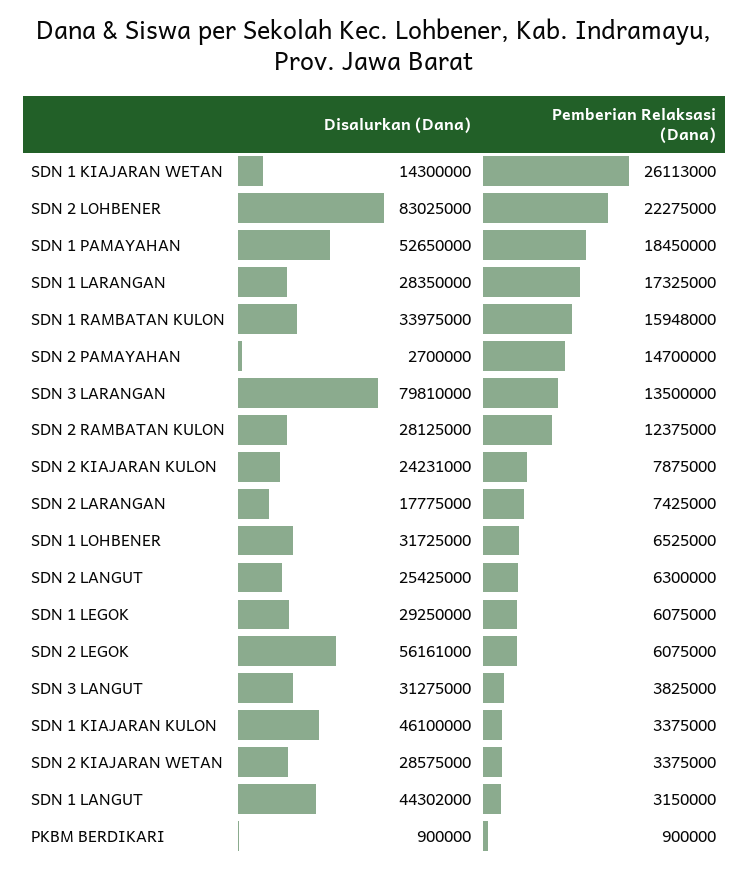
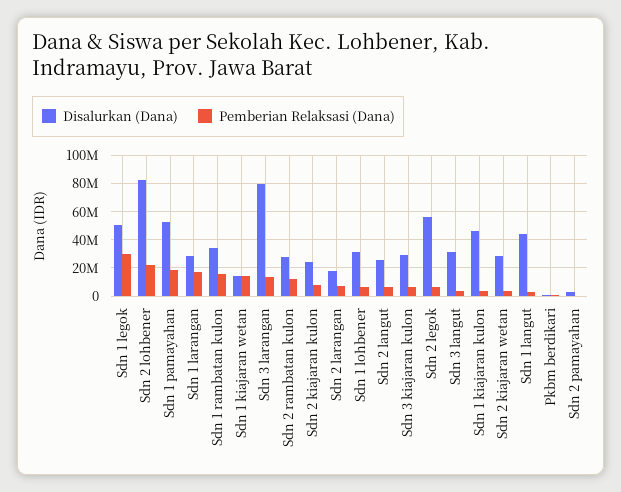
  {
    "Disalurkan (Dana)": {
      "SDN 1 KIAJARAN WETAN": 14300000,
      "SDN 2 LOHBENER": 83025000,
      "SDN 1 PAMAYAHAN": 52650000,
      "SDN 1 LARANGAN": 28350000,
      "SDN 1 RAMBATAN KULON": 33975000,
      "SDN 2 PAMAYAHAN": 2700000,
      "SDN 3 LARANGAN": 79810000,
      "SDN 2 RAMBATAN KULON": 28125000,
      "SDN 2 KIAJARAN KULON": 24231000,
      "SDN 2 LARANGAN": 17775000,
      "SDN 1 LOHBENER": 31725000,
      "SDN 2 LANGUT": 25425000,
-     "SDN 1 LEGOK": 29250000,
+     "SDN 1 LEGOK": 50000000,
      "SDN 2 LEGOK": 56161000,
      "SDN 3 LANGUT": 31275000,
      "SDN 1 KIAJARAN KULON": 46100000,
      "SDN 2 KIAJARAN WETAN": 28575000,
      "SDN 1 LANGUT": 44302000,
-     "PKBM BERDIKARI": 900000
+     "PKBM BERDIKARI": 900000,
+     "Sdn 3 kiajaran kulon": 30000000
    },
    "Pemberian Relaksasi (Dana)": {
-     "SDN 1 KIAJARAN WETAN": 26113000,
+     "SDN 1 KIAJARAN WETAN": 15000000,
      "SDN 2 LOHBENER": 22275000,
      "SDN 1 PAMAYAHAN": 18450000,
      "SDN 1 LARANGAN": 17325000,
      "SDN 1 RAMBATAN KULON": 15948000,
-     "SDN 2 PAMAYAHAN": 14700000,
+     "SDN 2 PAMAYAHAN": 0,
      "SDN 3 LARANGAN": 13500000,
      "SDN 2 RAMBATAN KULON": 12375000,
      "SDN 2 KIAJARAN KULON": 7875000,
      "SDN 2 LARANGAN": 7425000,
      "SDN 1 LOHBENER": 6525000,
      "SDN 2 LANGUT": 6300000,
-     "SDN 1 LEGOK": 6075000,
+     "SDN 1 LEGOK": 30000000,
      "SDN 2 LEGOK": 6075000,
      "SDN 3 LANGUT": 3825000,
      "SDN 1 KIAJARAN KULON": 3375000,
      "SDN 2 KIAJARAN WETAN": 3375000,
      "SDN 1 LANGUT": 3150000,
-     "PKBM BERDIKARI": 900000
+     "PKBM BERDIKARI": 900000,
+     "Sdn 3 kiajaran kulon": 5000000
    }
  }

